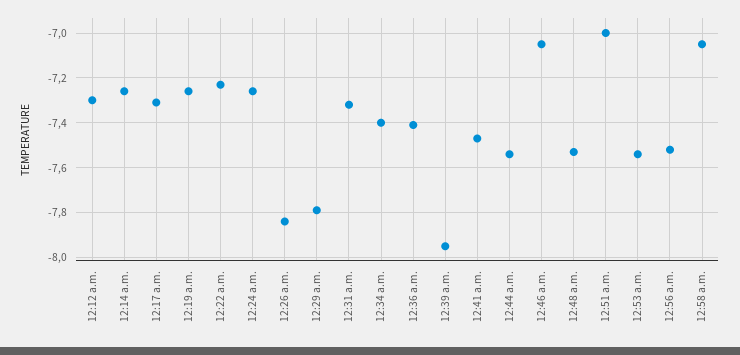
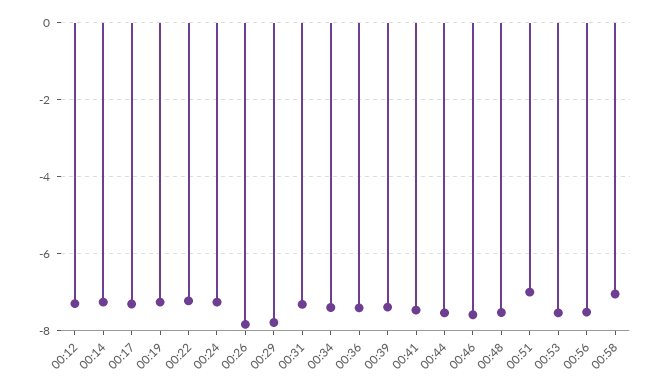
  {
    "12:12 a.m.": -7.3,
    "12:14 a.m.": -7.25,
    "12:17 a.m.": -7.3,
    "12:19 a.m.": -7.25,
    "12:22 a.m.": -7.25,
    "12:24 a.m.": -7.25,
    "12:26 a.m.": -7.85,
    "12:29 a.m.": -7.8,
    "12:31 a.m.": -7.3,
    "12:34 a.m.": -7.4,
    "12:36 a.m.": -7.4,
-   "12:39 a.m.": -7.95,
+   "12:39 a.m.": -7.4,
    "12:41 a.m.": -7.45,
    "12:44 a.m.": -7.55,
-   "12:46 a.m.": -7.05,
+   "12:46 a.m.": -7.6,
    "12:48 a.m.": -7.55,
    "12:51 a.m.": -7,
    "12:53 a.m.": -7.55,
    "12:56 a.m.": -7.5,
    "12:58 a.m.": -7.05
  }

